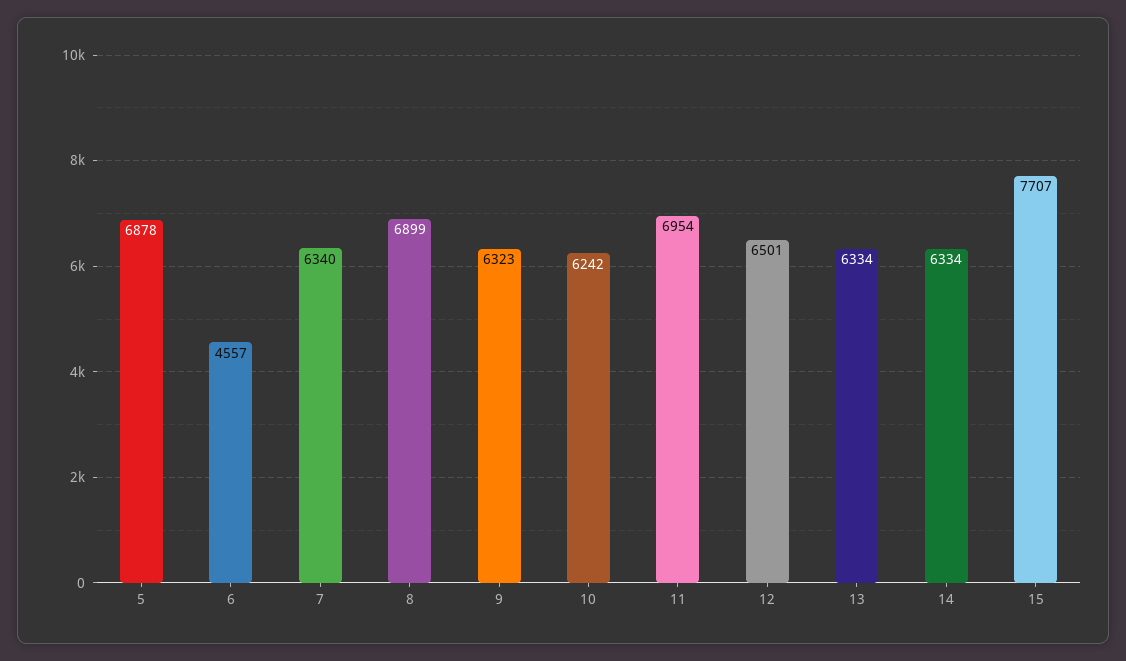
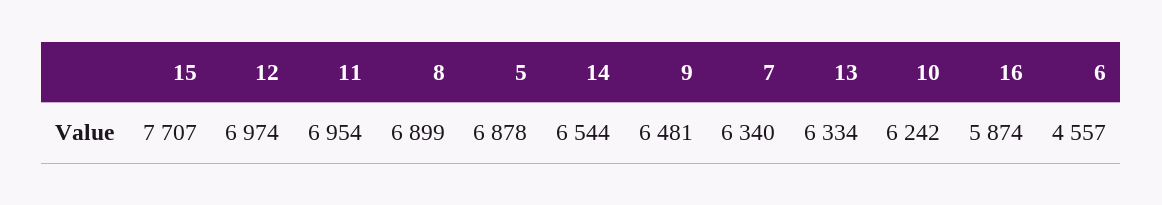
  {
    "5": 6878,
    "6": 4557,
    "7": 6340,
    "8": 6899,
-   "9": 6323,
+   "9": 6481,
    "10": 6242,
    "11": 6954,
-   "12": 6501,
+   "12": 6974,
    "13": 6334,
-   "14": 6334,
+   "14": 6544,
-   "15": 7707
+   "15": 7707,
+   "16": 5874
  }

